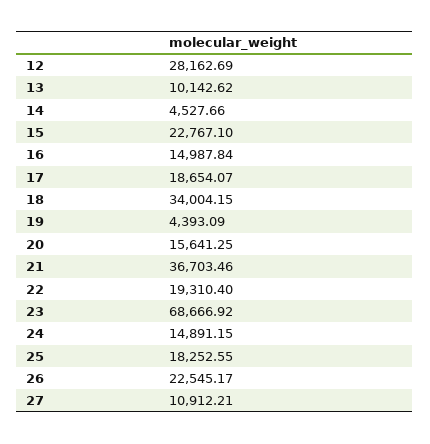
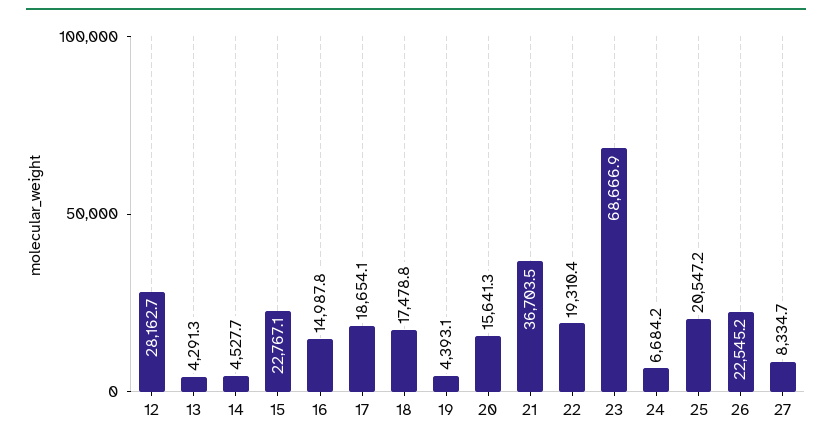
  {
    "12": 28162.69,
-   "13": 10142.62,
+   "13": 4291.3,
    "14": 4527.66,
    "15": 22767.1,
    "16": 14987.84,
    "17": 18654.07,
-   "18": 34004.15,
+   "18": 17478.8,
    "19": 4393.09,
    "20": 15641.25,
    "21": 36703.46,
    "22": 19310.4,
    "23": 68666.92,
-   "24": 14891.15,
+   "24": 6684.2,
-   "25": 18252.55,
+   "25": 20547.2,
    "26": 22545.17,
-   "27": 10912.21
+   "27": 8334.7
  }

